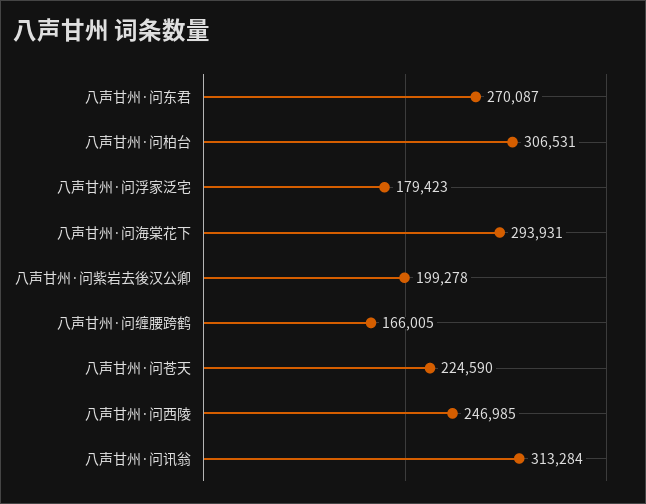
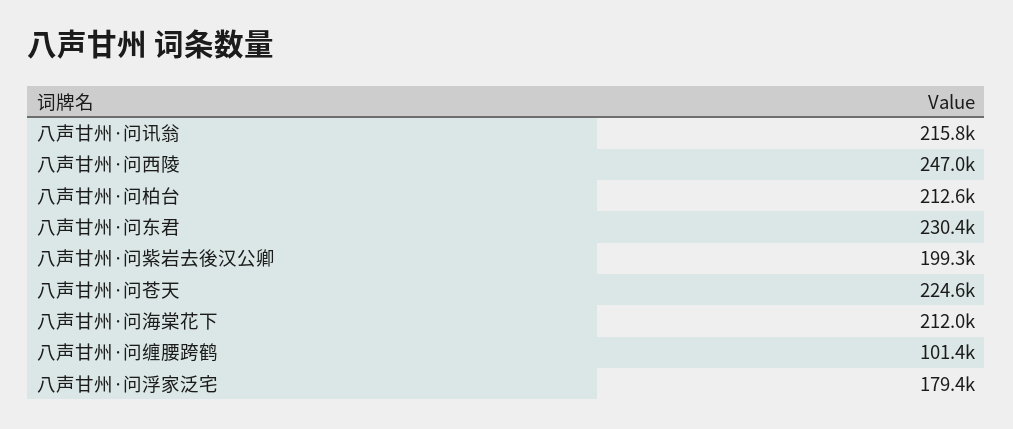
  {
-   "八声甘州·问东君": 270087,
+   "八声甘州·问东君": 230400,
-   "八声甘州·问柏台": 306531,
+   "八声甘州·问柏台": 212600,
    "八声甘州·问浮家泛宅": 179423,
-   "八声甘州·问海棠花下": 293931,
+   "八声甘州·问海棠花下": 212000,
    "八声甘州·问紫岩去後汉公卿": 199278,
-   "八声甘州·问缠腰跨鹤": 166005,
+   "八声甘州·问缠腰跨鹤": 101400,
    "八声甘州·问苍天": 224590,
    "八声甘州·问西陵": 246985,
-   "八声甘州·问讯翁": 313284
+   "八声甘州·问讯翁": 215800
  }

